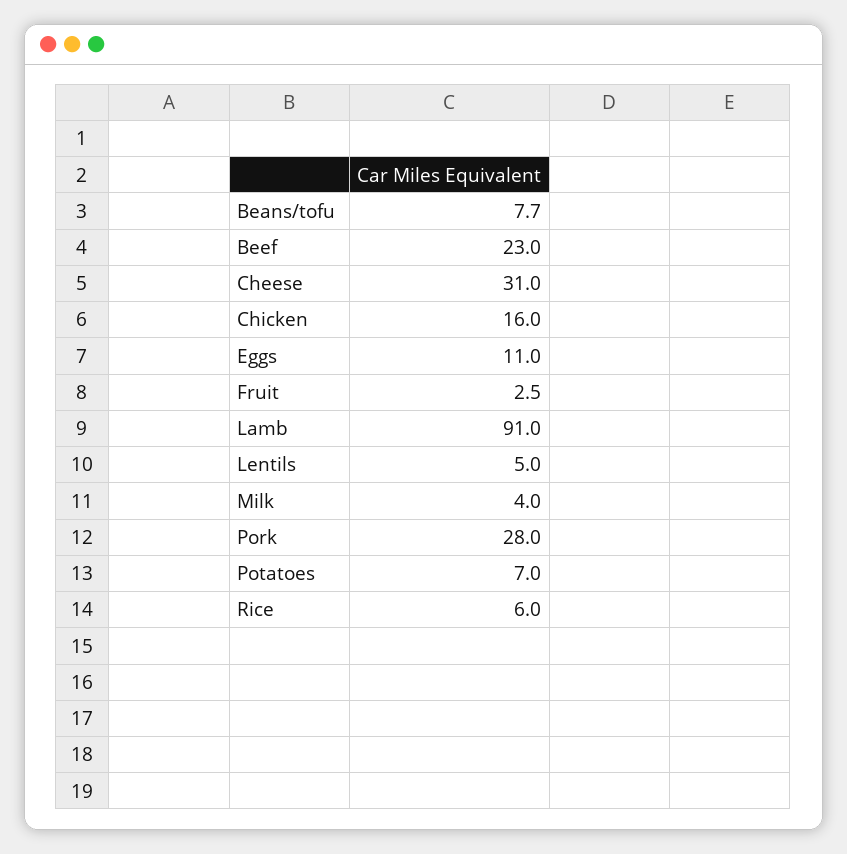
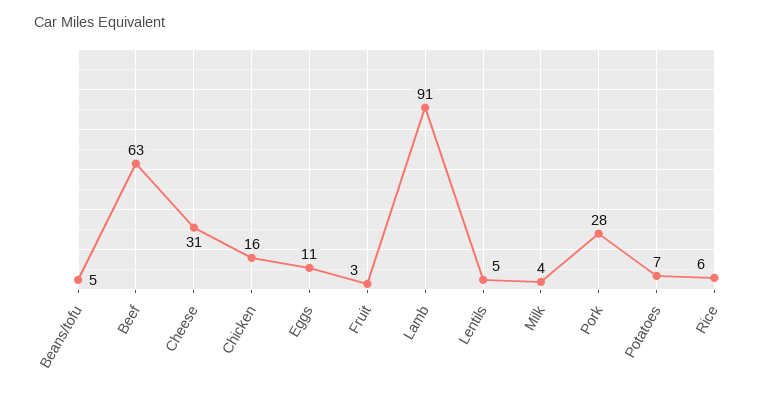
  {
-   "Beans/tofu": 7.7,
+   "Beans/tofu": 5,
-   "Beef": 23,
+   "Beef": 63,
    "Cheese": 31,
    "Chicken": 16,
    "Eggs": 11,
    "Fruit": 2.5,
    "Lamb": 91,
    "Lentils": 5,
    "Milk": 4,
    "Pork": 28,
    "Potatoes": 7,
    "Rice": 6
  }

